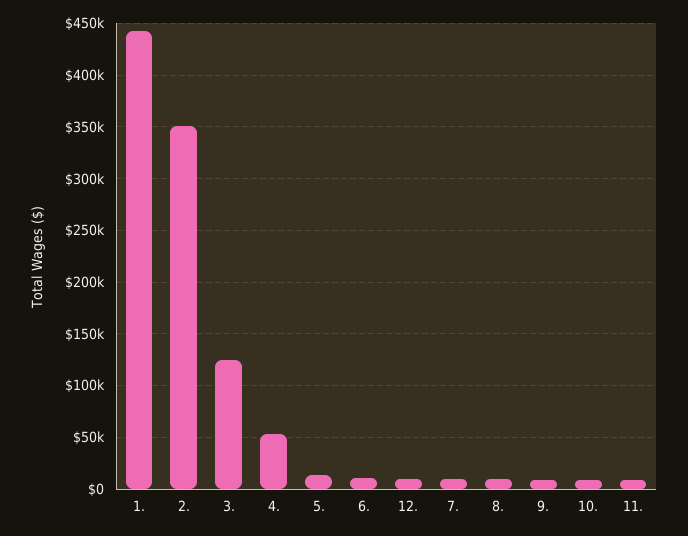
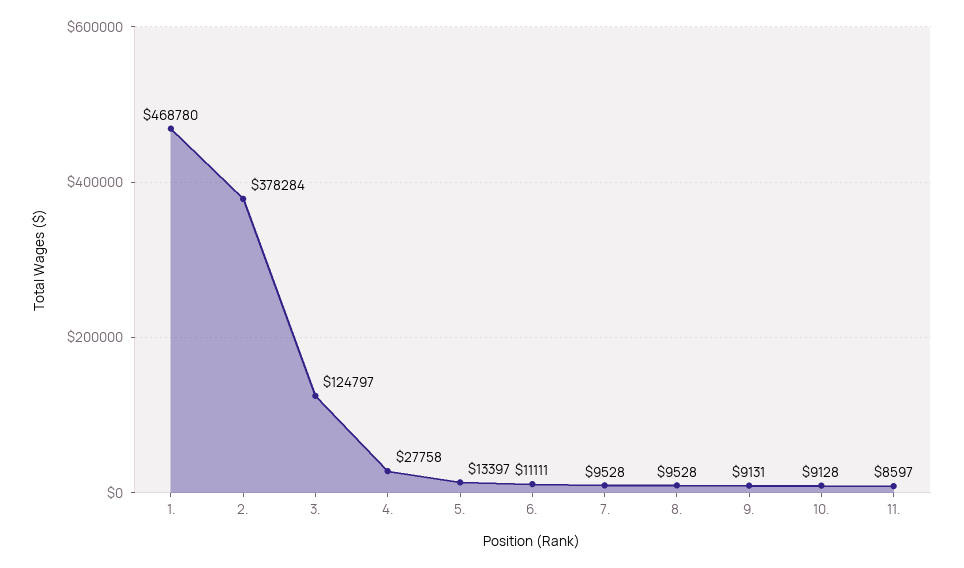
  {
-   "1.": 440000,
+   "1.": 468780,
-   "2.": 350000,
+   "2.": 378284,
    "3.": 124797,
-   "4.": 50000,
+   "4.": 27758,
    "5.": 13397,
    "6.": 11111,
-   "12.": 10000,
    "7.": 9528,
    "8.": 9528,
    "9.": 9131,
    "10.": 9128,
    "11.": 8597
  }

